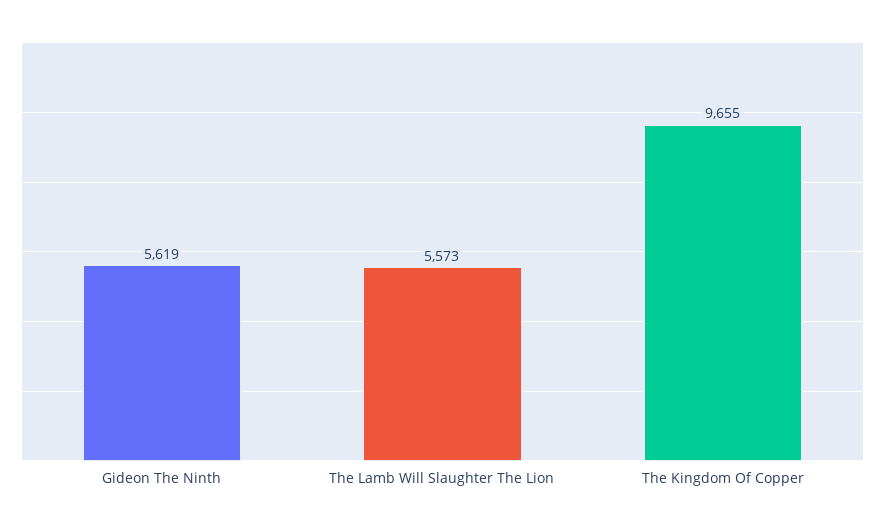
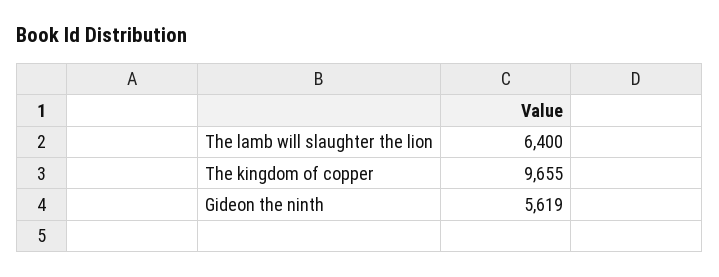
  {
    "Gideon The Ninth": 5619,
-   "The Lamb Will Slaughter The Lion": 5573,
+   "The Lamb Will Slaughter The Lion": 6400,
    "The Kingdom Of Copper": 9655
  }

